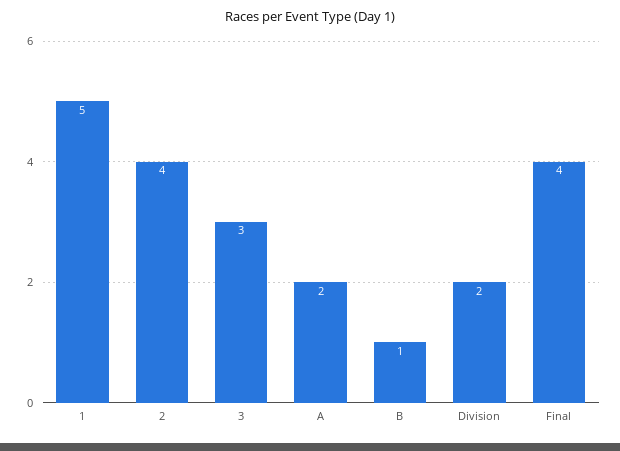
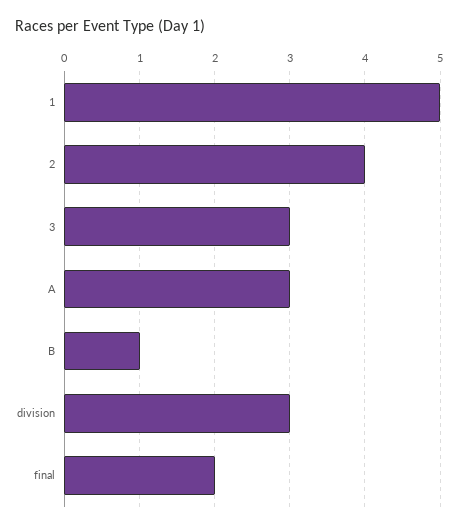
  {
    "1": 5,
    "2": 4,
    "3": 3,
-   "A": 2,
+   "A": 3,
    "B": 1,
-   "Division": 2,
+   "Division": 3,
-   "Final": 4
+   "Final": 2
  }

